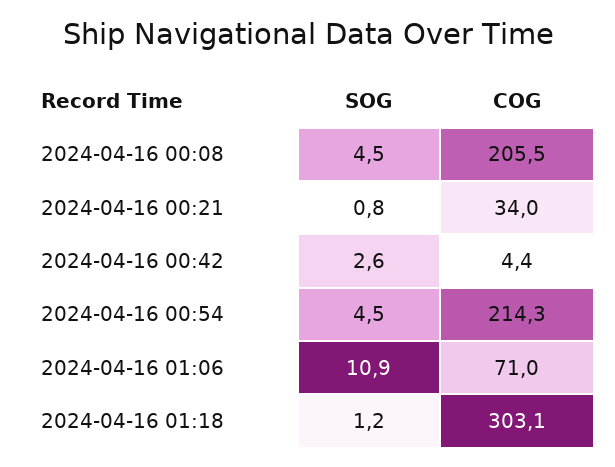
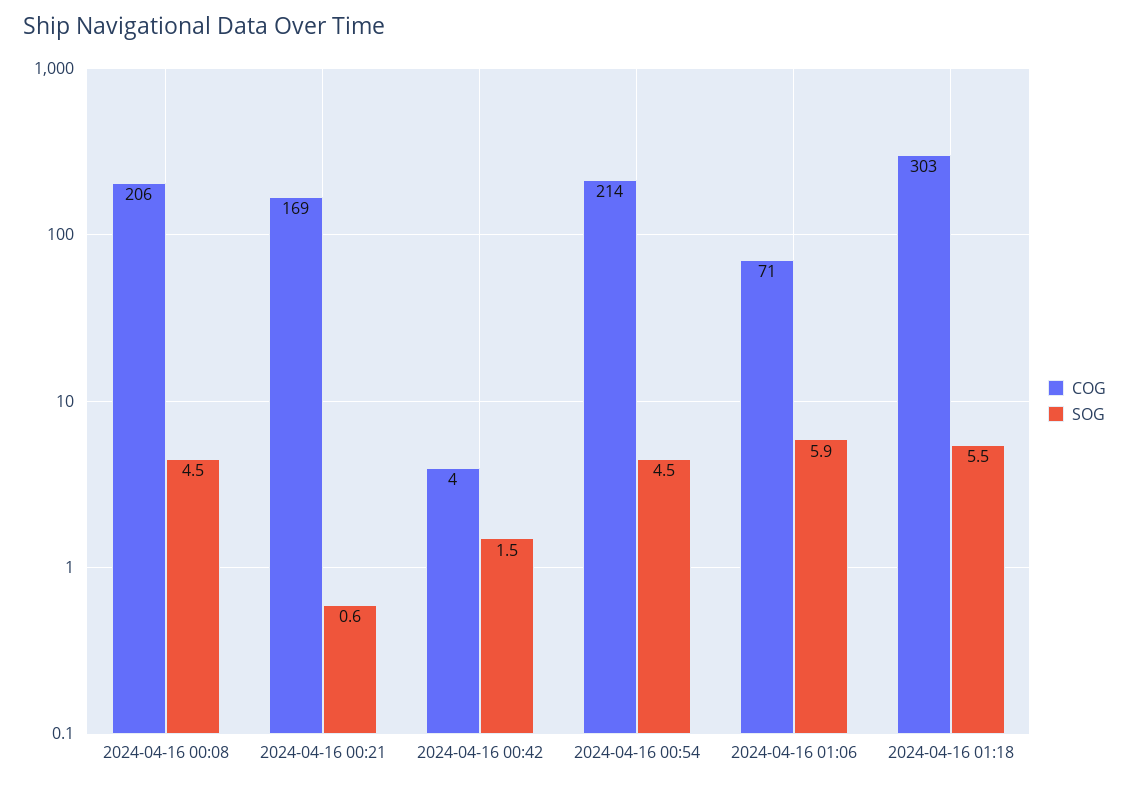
  {
    "SOG": {
      "2024-04-16 00:08": 4.5,
-     "2024-04-16 00:21": 0.8,
+     "2024-04-16 00:21": 0.6,
-     "2024-04-16 00:42": 2.6,
+     "2024-04-16 00:42": 1.5,
      "2024-04-16 00:54": 4.5,
-     "2024-04-16 01:06": 10.9,
+     "2024-04-16 01:06": 5.9,
-     "2024-04-16 01:18": 1.2
+     "2024-04-16 01:18": 5.5
    },
    "COG": {
      "2024-04-16 00:08": 205.5,
-     "2024-04-16 00:21": 34,
+     "2024-04-16 00:21": 169,
      "2024-04-16 00:42": 4.4,
      "2024-04-16 00:54": 214.3,
      "2024-04-16 01:06": 71,
      "2024-04-16 01:18": 303.1
    }
  }

